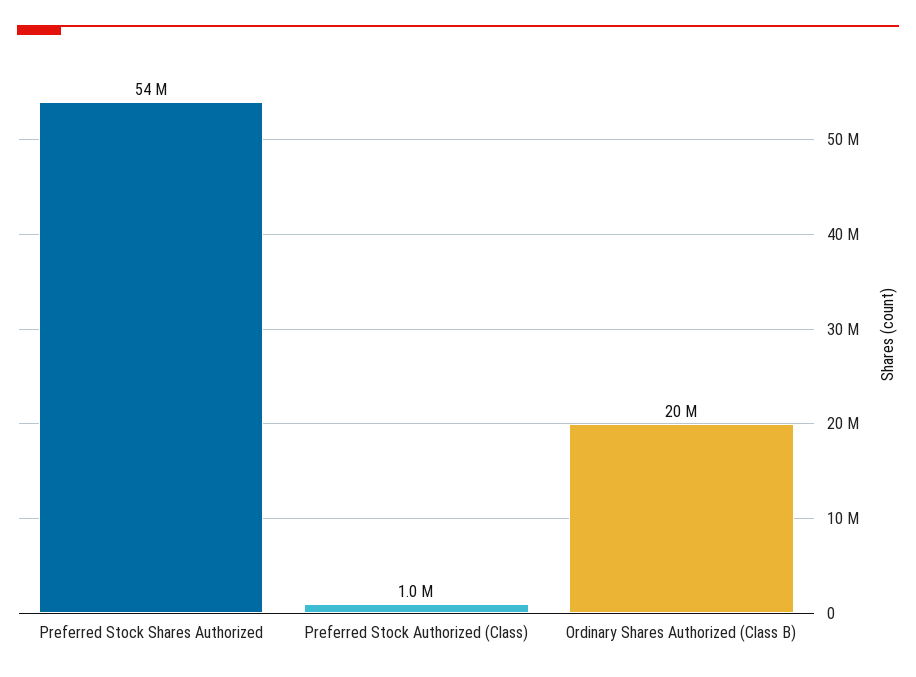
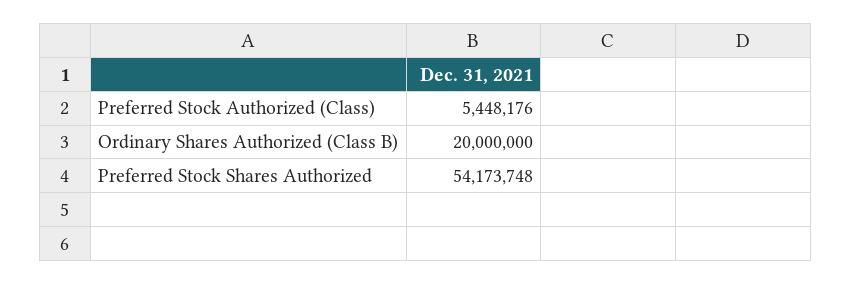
  {
    "Preferred Stock Shares Authorized": 54173748,
-   "Preferred Stock Authorized (Class)": 1000000,
+   "Preferred Stock Authorized (Class)": 5448176,
    "Ordinary Shares Authorized (Class B)": 20000000
  }

